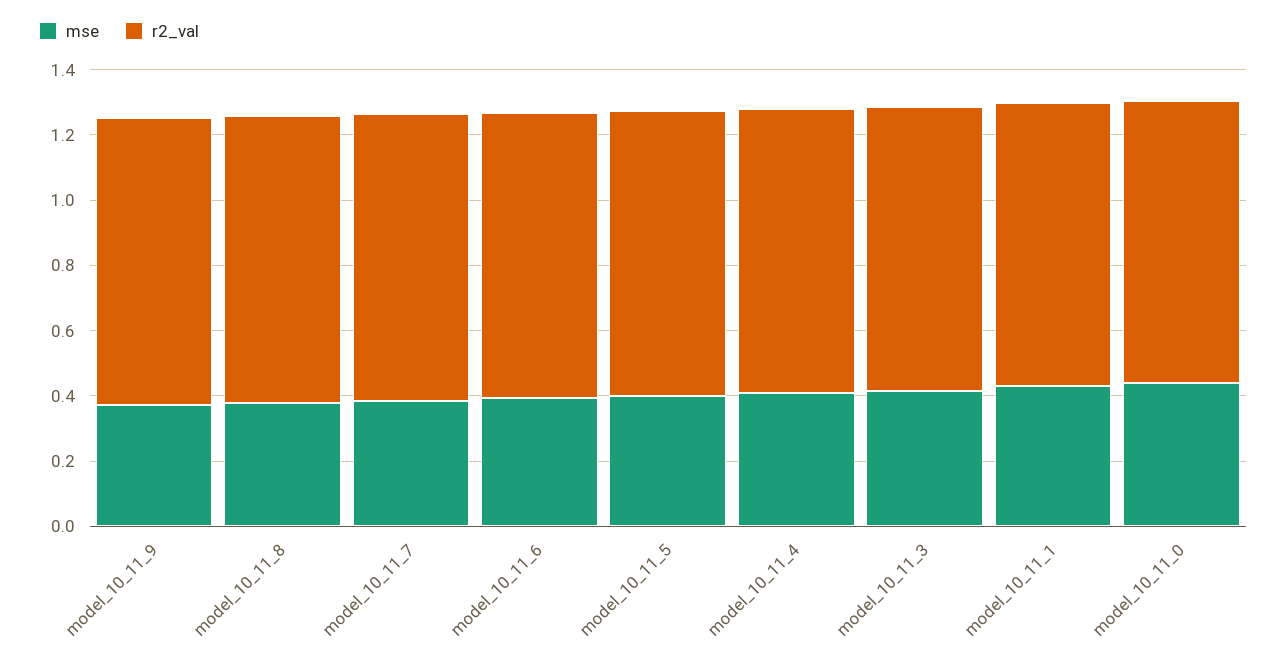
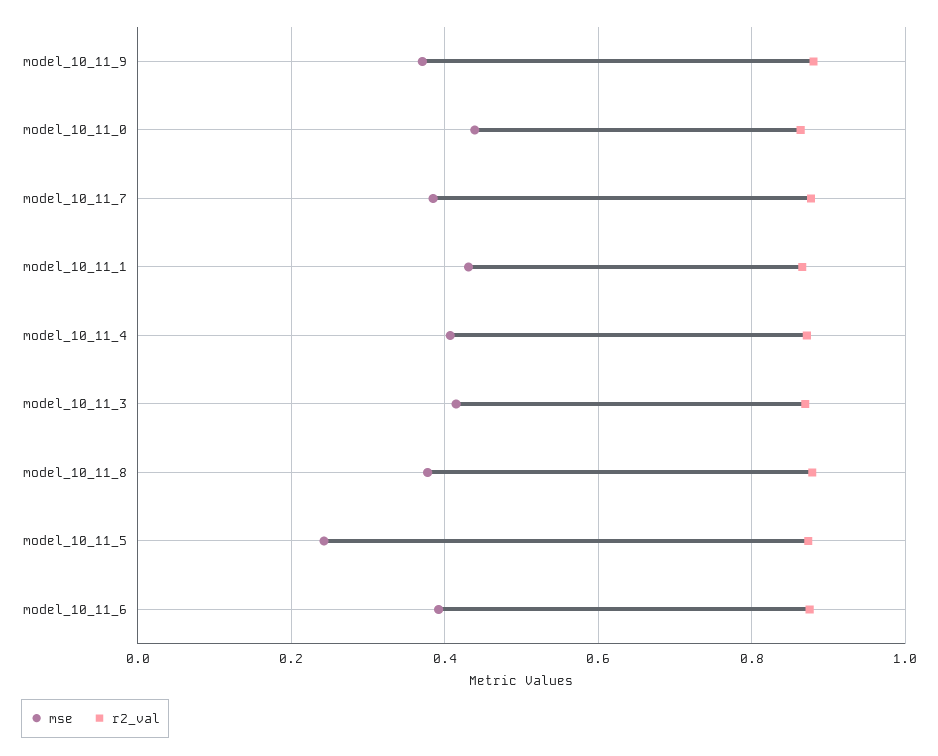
  {
    "mse": {
      "model_10_11_9": 0.38,
      "model_10_11_8": 0.38,
      "model_10_11_7": 0.38,
      "model_10_11_6": 0.4,
-     "model_10_11_5": 0.4,
+     "model_10_11_5": 0.24,
      "model_10_11_4": 0.4,
      "model_10_11_3": 0.42,
      "model_10_11_1": 0.44,
      "model_10_11_0": 0.44
    },
    "r2_val": {
      "model_10_11_9": 0.88,
      "model_10_11_8": 0.88,
      "model_10_11_7": 0.88,
      "model_10_11_6": 0.88,
      "model_10_11_5": 0.88,
      "model_10_11_4": 0.88,
      "model_10_11_3": 0.88,
      "model_10_11_1": 0.86,
      "model_10_11_0": 0.86
    }
  }

